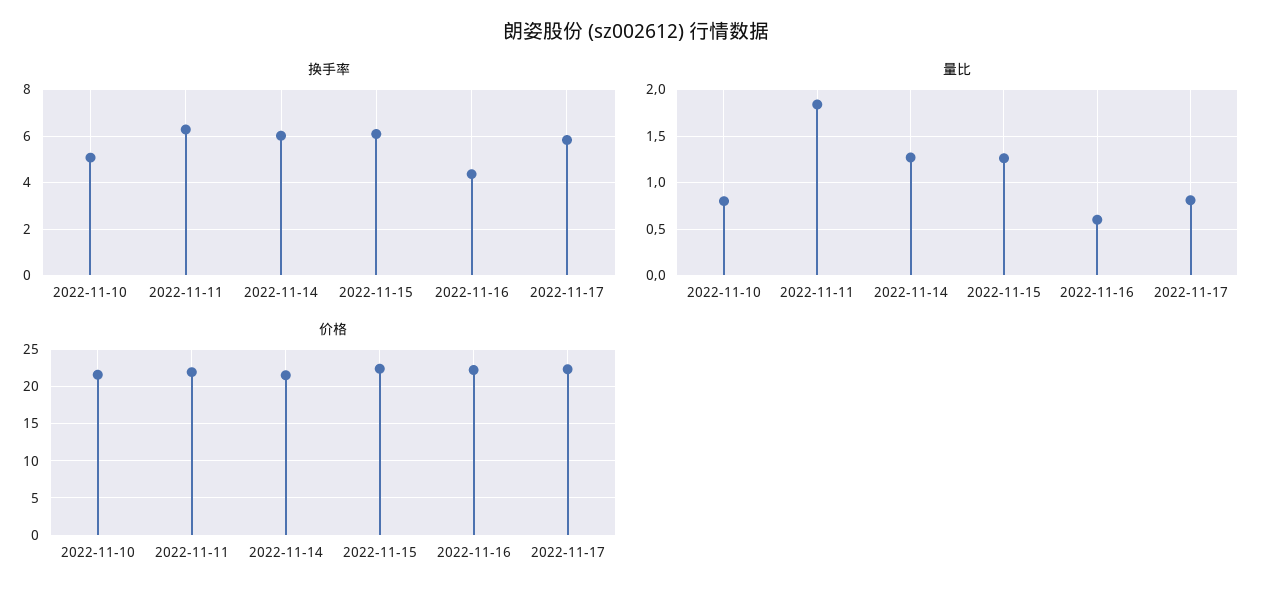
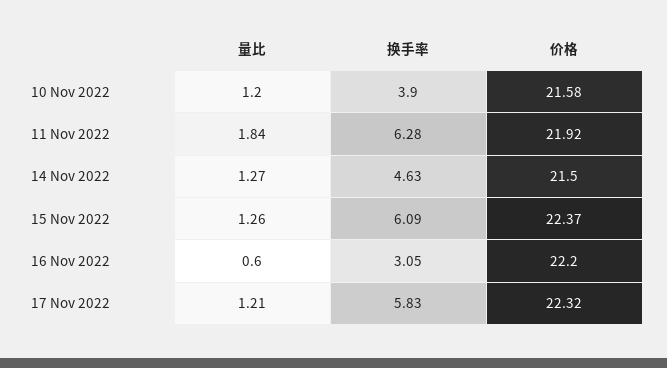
  {
    "换手率": {
-     "2022-11-10": 5,
+     "2022-11-10": 3.9,
      "2022-11-11": 6.28,
-     "2022-11-14": 6,
+     "2022-11-14": 4.63,
      "2022-11-15": 6.09,
-     "2022-11-16": 4.5,
+     "2022-11-16": 3.05,
      "2022-11-17": 5.83
    },
    "量比": {
-     "2022-11-10": 0.8,
+     "2022-11-10": 1.2,
      "2022-11-11": 1.84,
      "2022-11-14": 1.27,
      "2022-11-15": 1.26,
      "2022-11-16": 0.6,
-     "2022-11-17": 0.8
+     "2022-11-17": 1.21
    },
    "价格": {
      "2022-11-10": 21.58,
      "2022-11-11": 21.92,
      "2022-11-14": 21.5,
      "2022-11-15": 22.37,
      "2022-11-16": 22.2,
      "2022-11-17": 22.32
    }
  }

